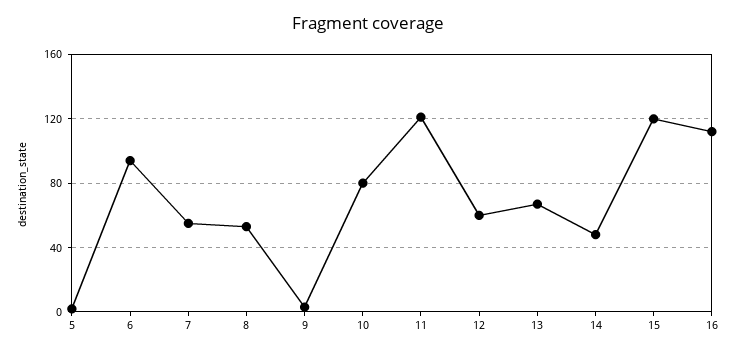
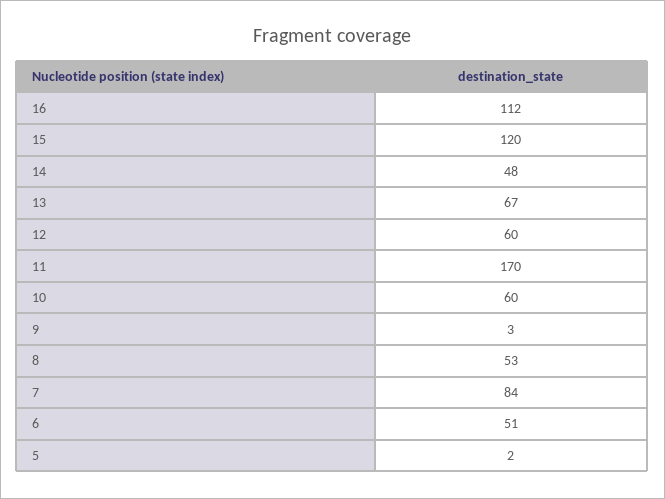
  {
    "5": 2,
-   "6": 95,
+   "6": 51,
-   "7": 55,
+   "7": 84,
    "8": 53,
    "9": 3,
-   "10": 80,
+   "10": 60,
-   "11": 120,
+   "11": 170,
    "12": 60,
    "13": 67,
    "14": 48,
    "15": 120,
    "16": 112
  }

